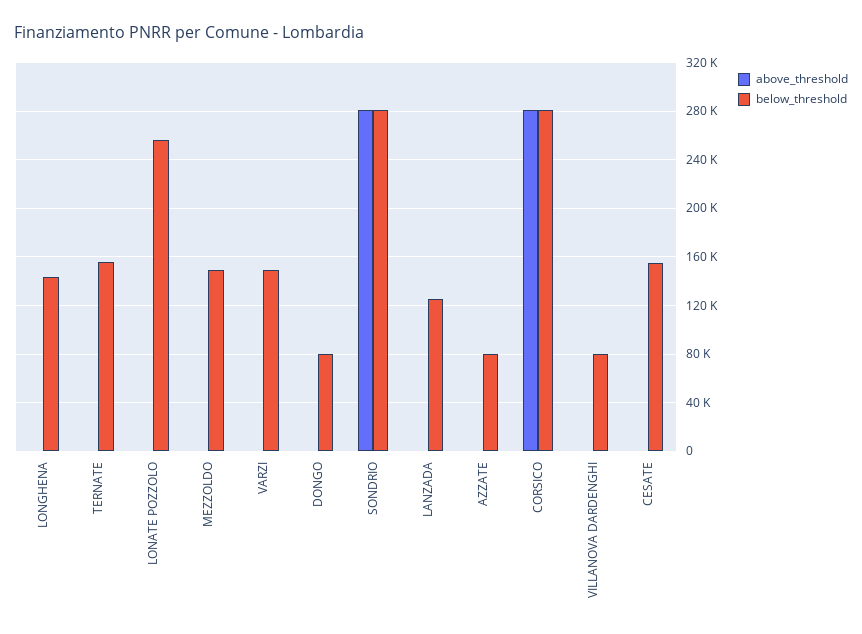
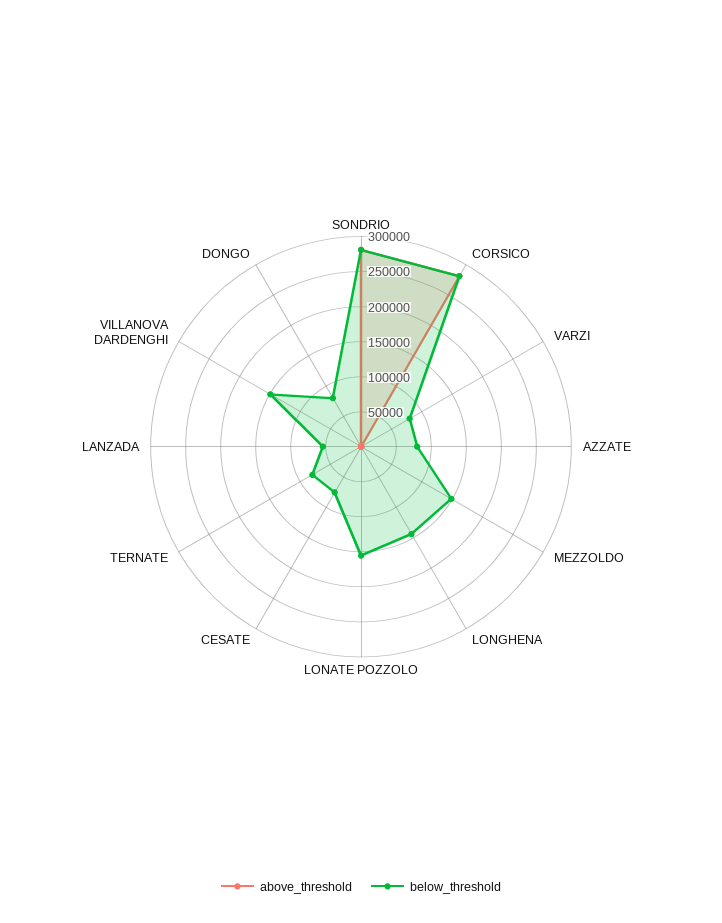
  {
    "above_threshold": {
      "LONGHENA": 0,
      "TERNATE": 0,
      "LONATE POZZOLO": 0,
      "MEZZOLDO": 0,
      "VARZI": 0,
      "DONGO": 0,
      "SONDRIO": 280000,
      "LANZADA": 0,
      "AZZATE": 0,
      "CORSICO": 280000,
      "VILLANOVA DARDENGHI": 0,
      "CESATE": 0
    },
    "below_threshold": {
      "LONGHENA": 145000,
-     "TERNATE": 155000,
+     "TERNATE": 75000,
-     "LONATE POZZOLO": 255000,
+     "LONATE POZZOLO": 150000,
      "MEZZOLDO": 150000,
-     "VARZI": 150000,
+     "VARZI": 75000,
      "DONGO": 80000,
      "SONDRIO": 280000,
-     "LANZADA": 125000,
+     "LANZADA": 50000,
      "AZZATE": 80000,
      "CORSICO": 280000,
-     "VILLANOVA DARDENGHI": 80000,
+     "VILLANOVA DARDENGHI": 150000,
-     "CESATE": 155000
+     "CESATE": 75000
    }
  }

